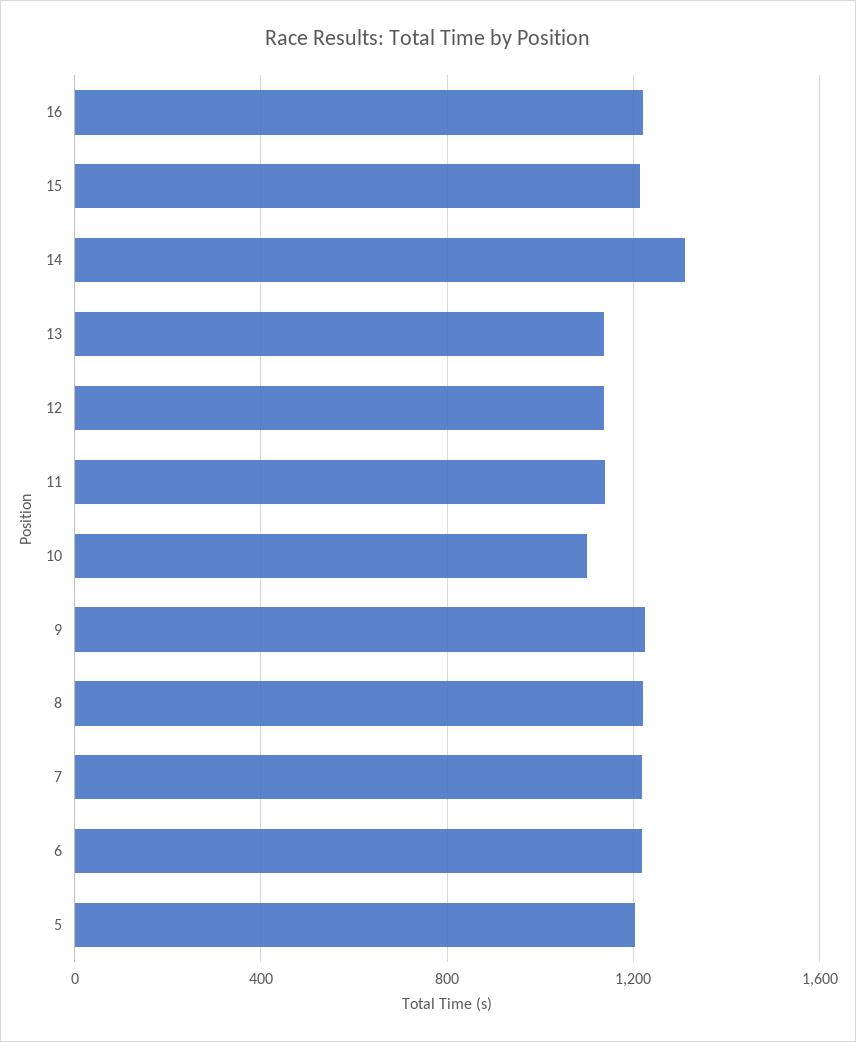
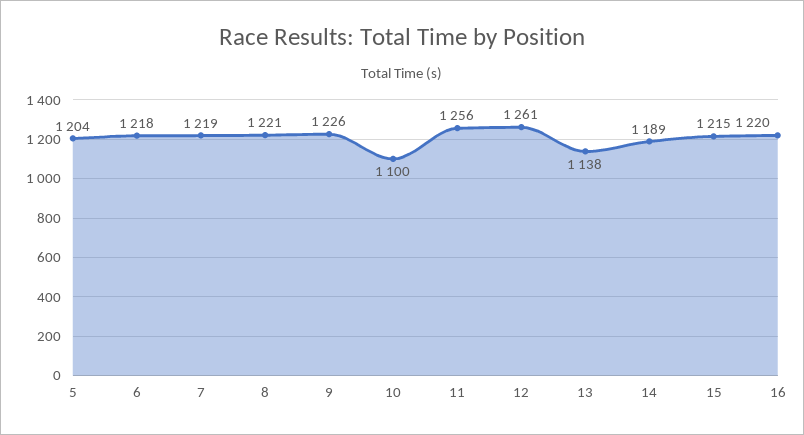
  {
    "16": 1220,
    "15": 1215,
-   "14": 1300,
+   "14": 1189,
    "13": 1138,
-   "12": 1150,
+   "12": 1261,
-   "11": 1150,
+   "11": 1256,
    "10": 1100,
    "9": 1226,
    "8": 1221,
    "7": 1219,
    "6": 1218,
    "5": 1204
  }

